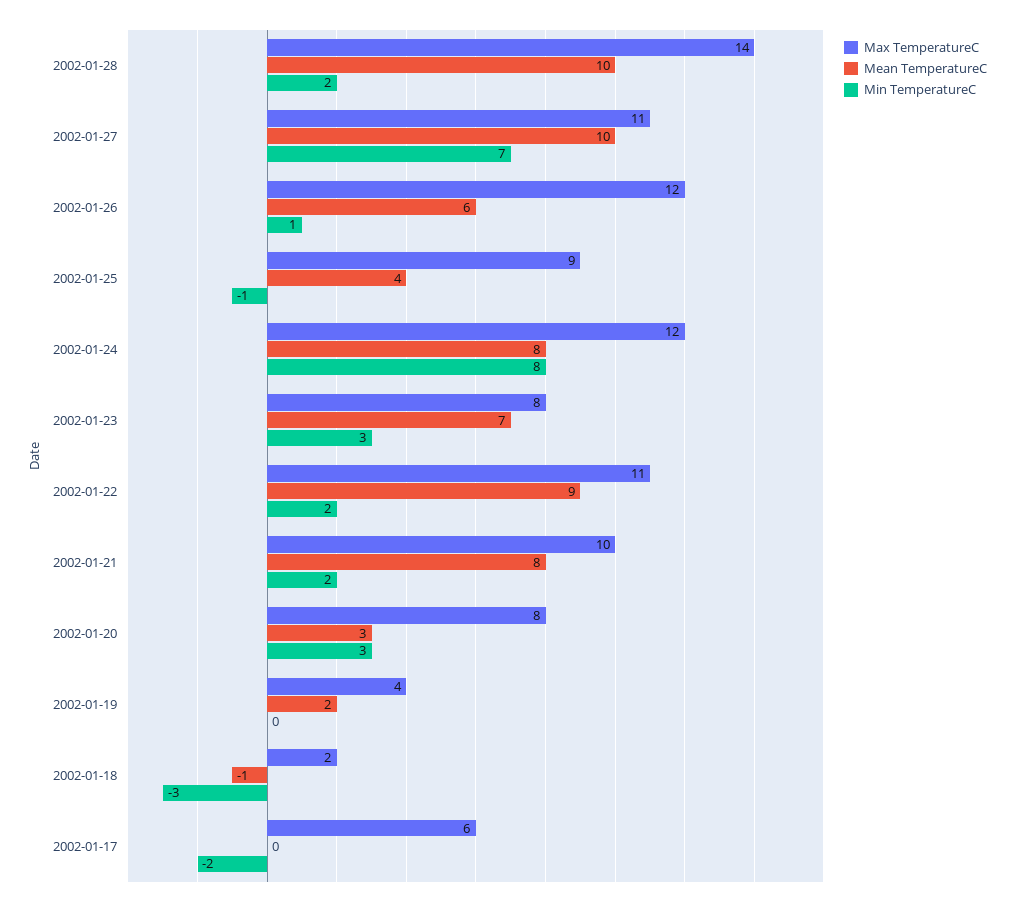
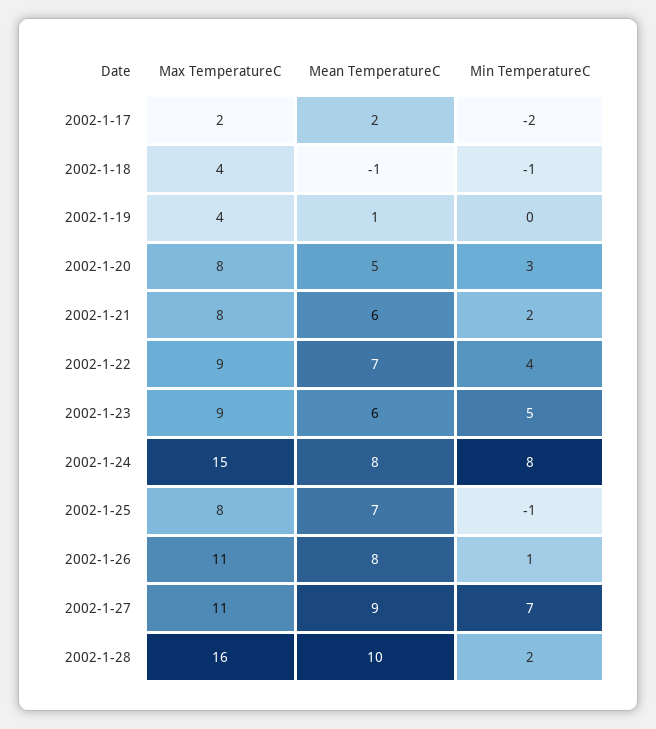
  {
    "Max TemperatureC": {
-     "2002-01-28": 14,
+     "2002-01-28": 16,
      "2002-01-27": 11,
-     "2002-01-26": 12,
+     "2002-01-26": 11,
-     "2002-01-25": 9,
+     "2002-01-25": 8,
-     "2002-01-24": 12,
+     "2002-01-24": 15,
-     "2002-01-23": 8,
+     "2002-01-23": 9,
-     "2002-01-22": 11,
+     "2002-01-22": 9,
-     "2002-01-21": 10,
+     "2002-01-21": 8,
      "2002-01-20": 8,
      "2002-01-19": 4,
-     "2002-01-18": 2,
+     "2002-01-18": 4,
-     "2002-01-17": 6
+     "2002-01-17": 2
    },
    "Mean TemperatureC": {
      "2002-01-28": 10,
-     "2002-01-27": 10,
+     "2002-01-27": 9,
-     "2002-01-26": 6,
+     "2002-01-26": 8,
-     "2002-01-25": 4,
+     "2002-01-25": 7,
      "2002-01-24": 8,
-     "2002-01-23": 7,
+     "2002-01-23": 6,
-     "2002-01-22": 9,
+     "2002-01-22": 7,
-     "2002-01-21": 8,
+     "2002-01-21": 6,
-     "2002-01-20": 3,
+     "2002-01-20": 5,
-     "2002-01-19": 2,
+     "2002-01-19": 1,
      "2002-01-18": -1,
-     "2002-01-17": 0
+     "2002-01-17": 2
    },
    "Min TemperatureC": {
      "2002-01-28": 2,
      "2002-01-27": 7,
      "2002-01-26": 1,
      "2002-01-25": -1,
      "2002-01-24": 8,
-     "2002-01-23": 3,
+     "2002-01-23": 5,
-     "2002-01-22": 2,
+     "2002-01-22": 4,
      "2002-01-21": 2,
      "2002-01-20": 3,
      "2002-01-19": 0,
-     "2002-01-18": -3,
+     "2002-01-18": -1,
      "2002-01-17": -2
    }
  }

